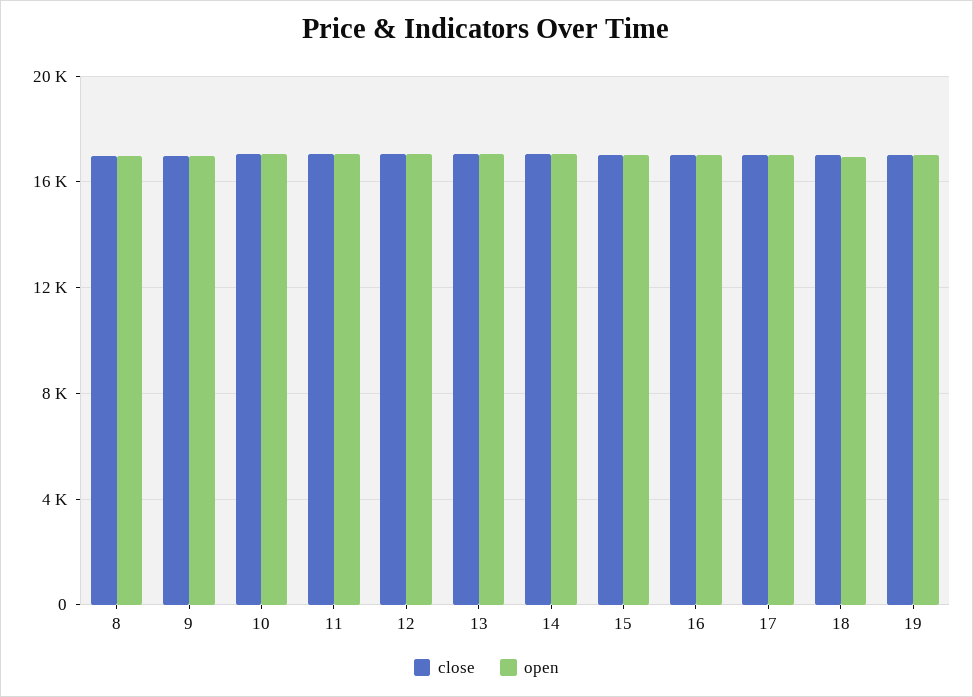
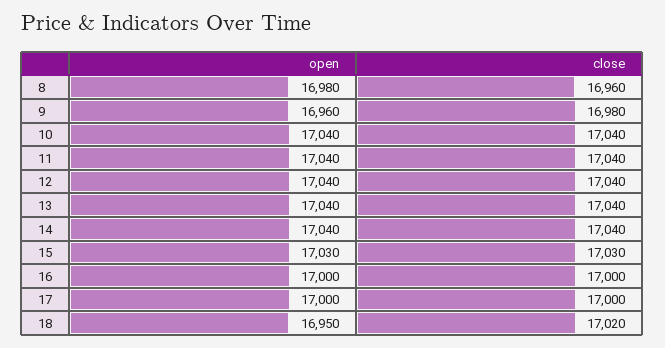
  {
    "close": {
      "8": 16960,
      "9": 16980,
      "10": 17040,
      "11": 17040,
      "12": 17040,
      "13": 17040,
      "14": 17040,
      "15": 17030,
      "16": 17000,
      "17": 17000,
-     "18": 17020,
+     "18": 17020
-     "19": 17000
    },
    "open": {
      "8": 16980,
      "9": 16960,
      "10": 17040,
      "11": 17040,
      "12": 17040,
      "13": 17040,
      "14": 17040,
      "15": 17030,
      "16": 17000,
      "17": 17000,
-     "18": 16950,
+     "18": 16950
-     "19": 17000
    }
  }

